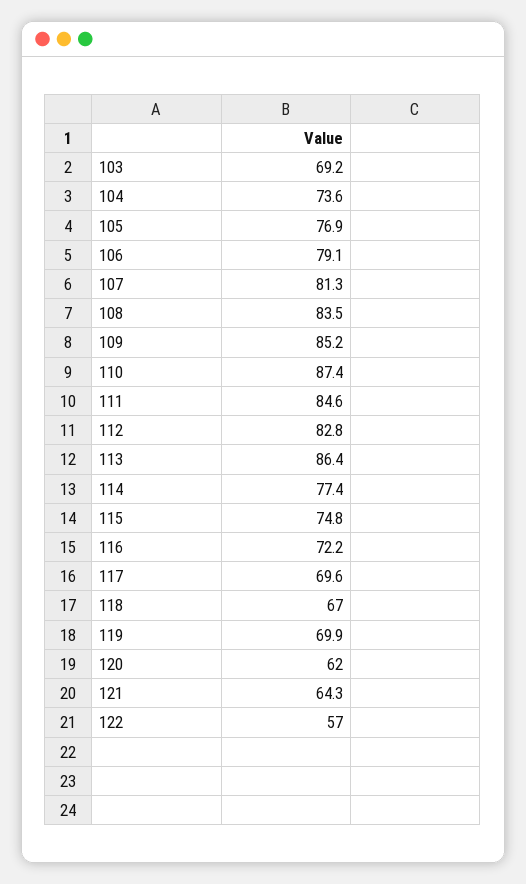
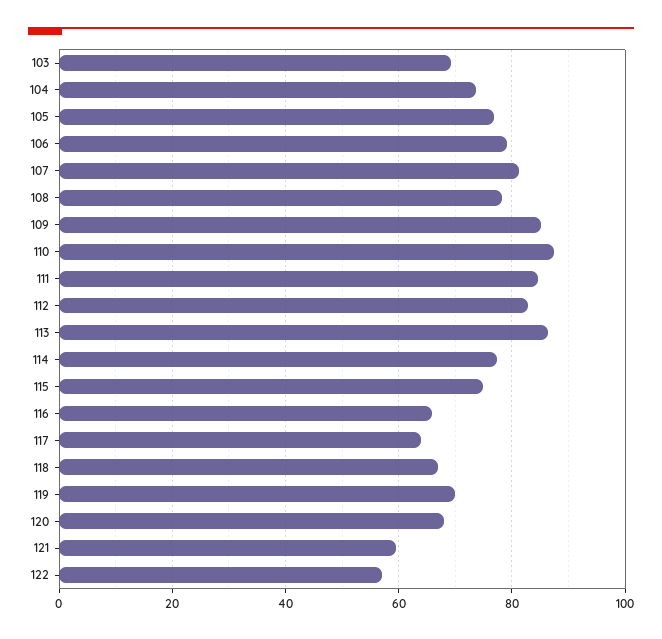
  {
    "103": 69.2,
    "104": 73.6,
    "105": 76.9,
    "106": 79.1,
    "107": 81.3,
-   "108": 83.5,
+   "108": 78,
    "109": 85.2,
    "110": 87.4,
    "111": 84.6,
    "112": 82.8,
    "113": 86.4,
    "114": 77.4,
    "115": 74.8,
-   "116": 72.2,
+   "116": 66,
-   "117": 69.6,
+   "117": 64,
    "118": 67,
    "119": 69.9,
-   "120": 62,
+   "120": 68,
-   "121": 64.3,
+   "121": 60,
    "122": 57
  }

